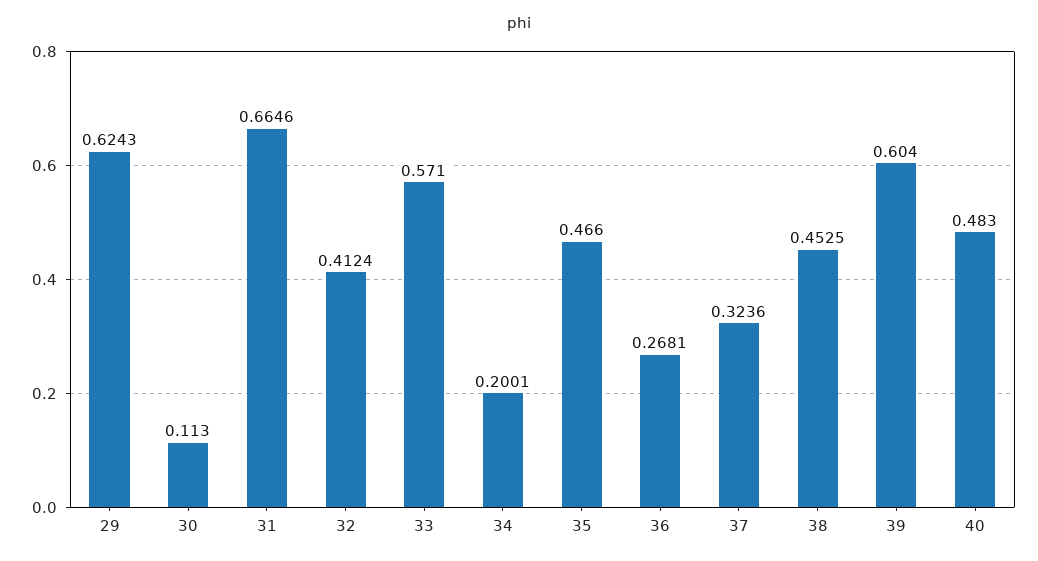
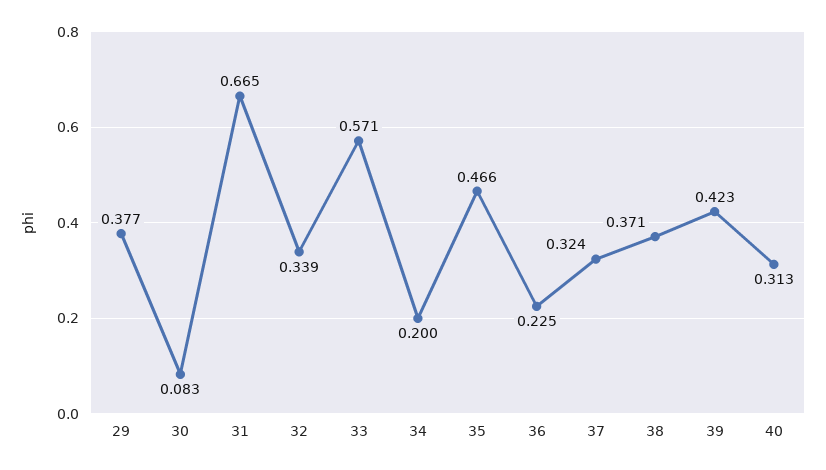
  {
-   "29": 0.6243,
+   "29": 0.377,
-   "30": 0.113,
+   "30": 0.083,
    "31": 0.6646,
-   "32": 0.4124,
+   "32": 0.339,
    "33": 0.571,
    "34": 0.2001,
    "35": 0.466,
-   "36": 0.2681,
+   "36": 0.225,
    "37": 0.3236,
-   "38": 0.4525,
+   "38": 0.371,
-   "39": 0.604,
+   "39": 0.423,
-   "40": 0.483
+   "40": 0.313
  }

